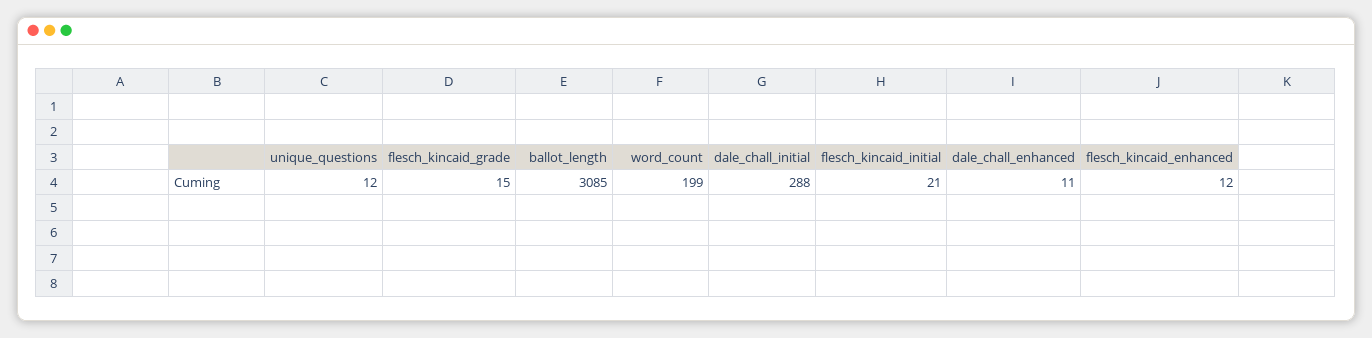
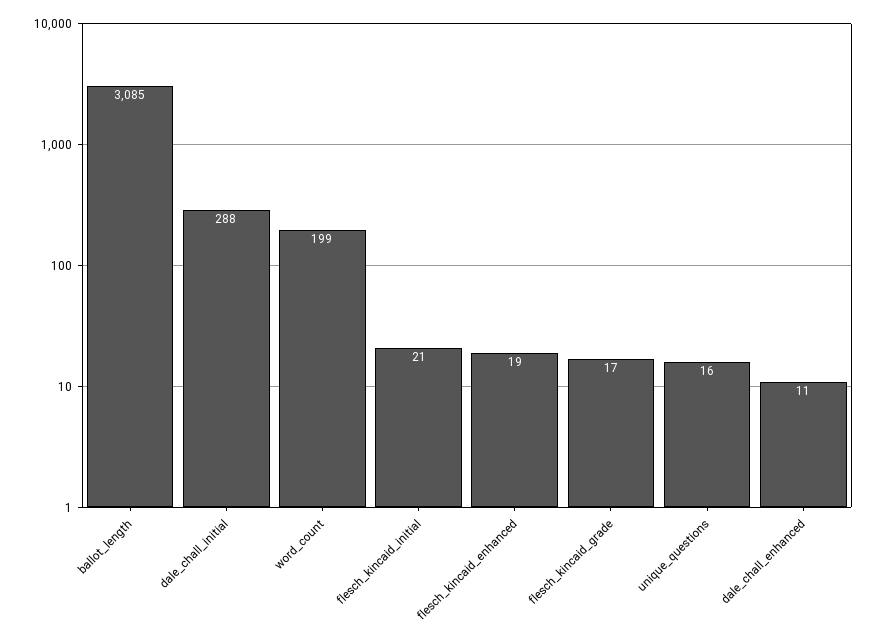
  {
-   "unique_questions": 12,
+   "unique_questions": 16,
-   "flesch_kincaid_grade": 15,
+   "flesch_kincaid_grade": 17,
    "ballot_length": 3085,
    "word_count": 199,
    "dale_chall_initial": 288,
    "flesch_kincaid_initial": 21,
    "dale_chall_enhanced": 11,
-   "flesch_kincaid_enhanced": 12
+   "flesch_kincaid_enhanced": 19
  }

